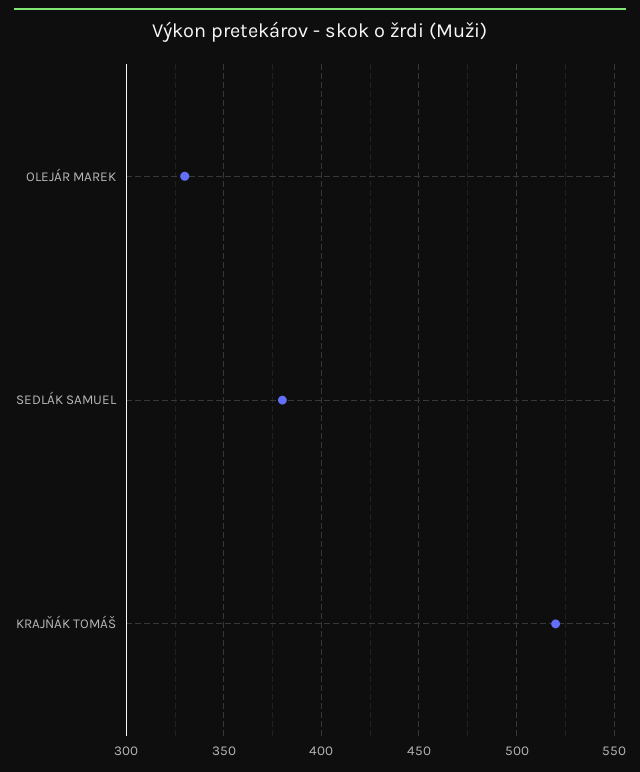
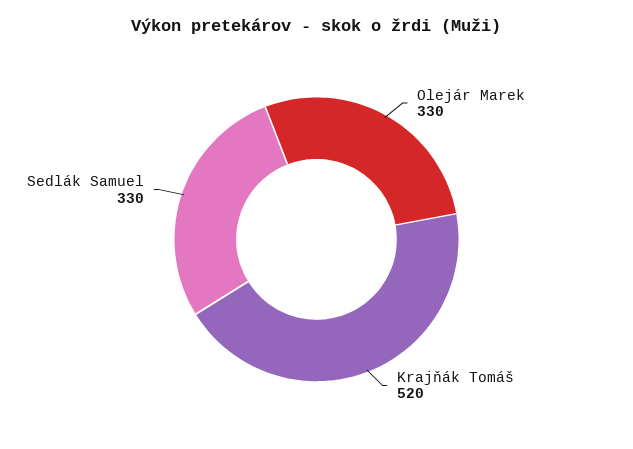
  {
    "OLEJÁR MAREK": 330,
-   "SEDLÁK SAMUEL": 380,
+   "SEDLÁK SAMUEL": 330,
    "KRAJŇÁK TOMÁŠ": 520
  }

